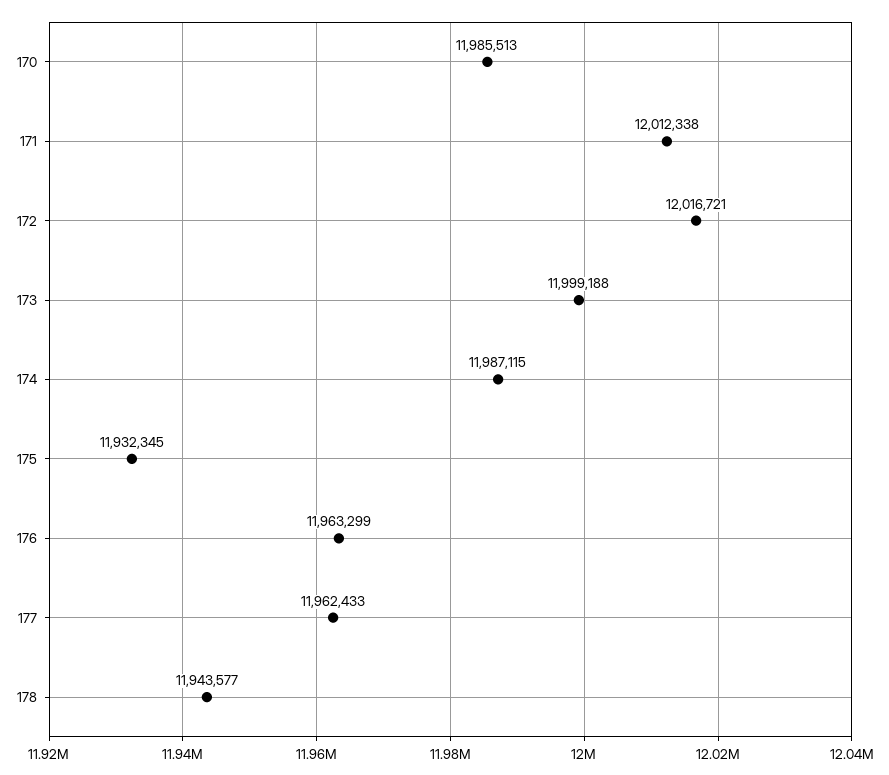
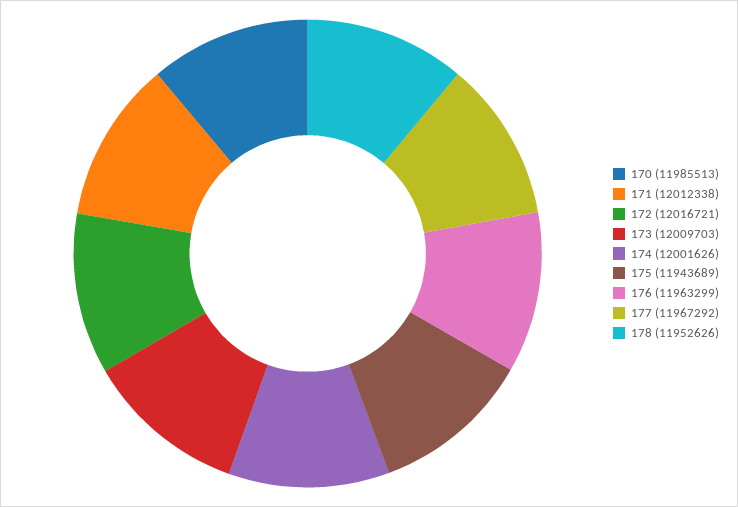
  {
    "170": 11985513,
    "171": 12012338,
    "172": 12016721,
-   "173": 11999188,
+   "173": 12009703,
-   "174": 11987115,
+   "174": 12001626,
-   "175": 11932345,
+   "175": 11943689,
    "176": 11963299,
-   "177": 11962433,
+   "177": 11967292,
-   "178": 11943577
+   "178": 11952626
  }

